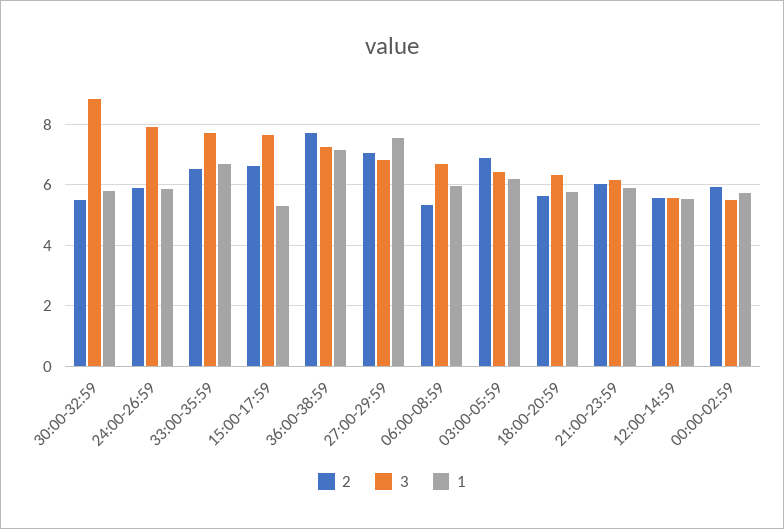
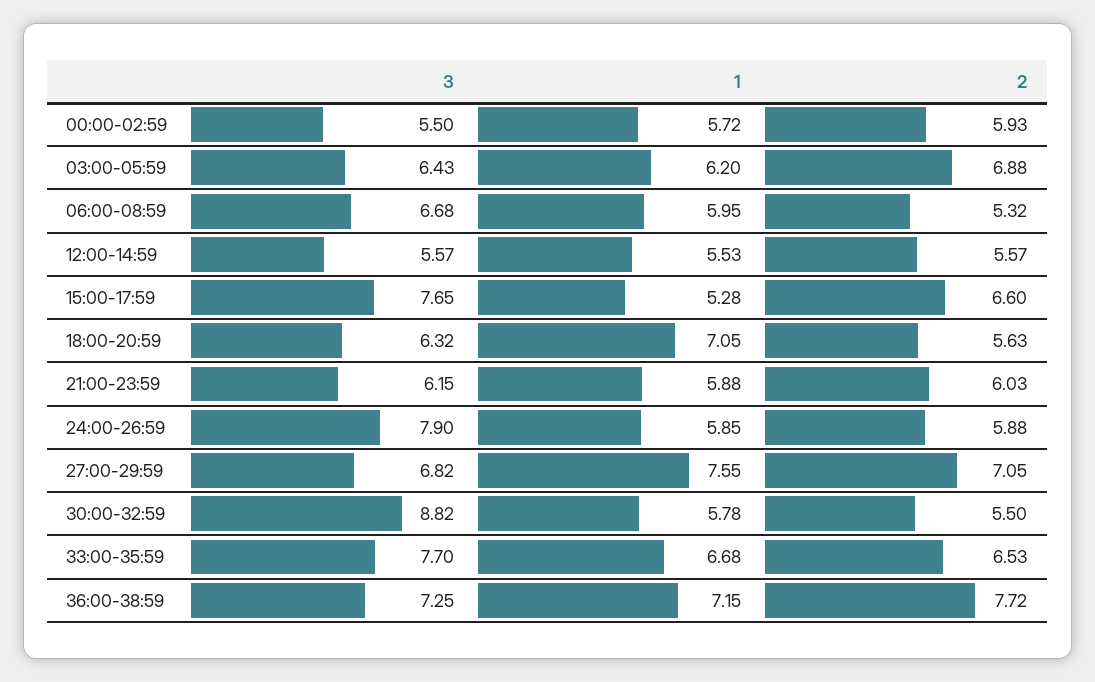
  {
    "2": {
      "30:00-32:59": 5.5,
      "24:00-26:59": 5.88,
      "33:00-35:59": 6.53,
      "15:00-17:59": 6.6,
      "36:00-38:59": 7.72,
      "27:00-29:59": 7.05,
      "06:00-08:59": 5.32,
      "03:00-05:59": 6.88,
      "18:00-20:59": 5.63,
      "21:00-23:59": 6.03,
      "12:00-14:59": 5.57,
      "00:00-02:59": 5.93
    },
    "3": {
      "30:00-32:59": 8.82,
      "24:00-26:59": 7.9,
      "33:00-35:59": 7.7,
      "15:00-17:59": 7.65,
      "36:00-38:59": 7.25,
      "27:00-29:59": 6.82,
      "06:00-08:59": 6.68,
      "03:00-05:59": 6.43,
      "18:00-20:59": 6.32,
      "21:00-23:59": 6.15,
      "12:00-14:59": 5.57,
      "00:00-02:59": 5.5
    },
    "1": {
      "30:00-32:59": 5.78,
      "24:00-26:59": 5.85,
      "33:00-35:59": 6.68,
      "15:00-17:59": 5.28,
      "36:00-38:59": 7.15,
      "27:00-29:59": 7.55,
      "06:00-08:59": 5.95,
      "03:00-05:59": 6.2,
-     "18:00-20:59": 5.8,
+     "18:00-20:59": 7.05,
      "21:00-23:59": 5.88,
      "12:00-14:59": 5.53,
      "00:00-02:59": 5.72
    }
  }

